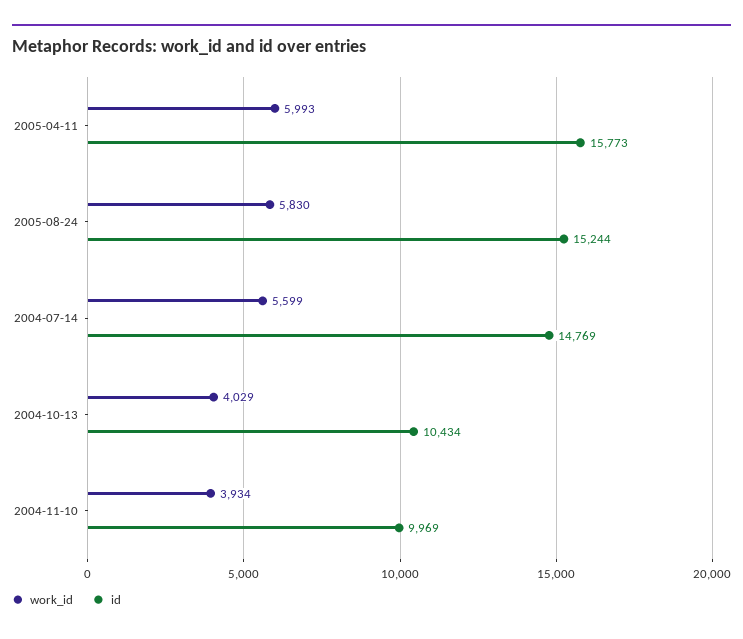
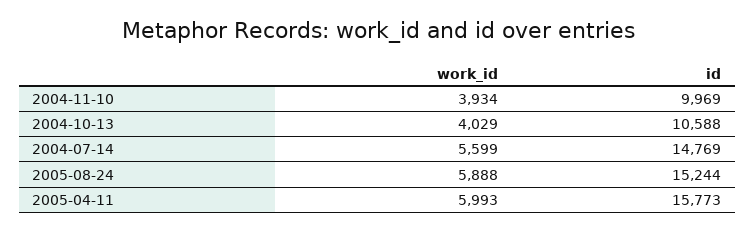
  {
    "work_id": {
      "2005-04-11": 5993,
-     "2005-08-24": 5830,
+     "2005-08-24": 5888,
      "2004-07-14": 5599,
      "2004-10-13": 4029,
      "2004-11-10": 3934
    },
    "id": {
      "2005-04-11": 15773,
      "2005-08-24": 15244,
      "2004-07-14": 14769,
-     "2004-10-13": 10434,
+     "2004-10-13": 10588,
      "2004-11-10": 9969
    }
  }

